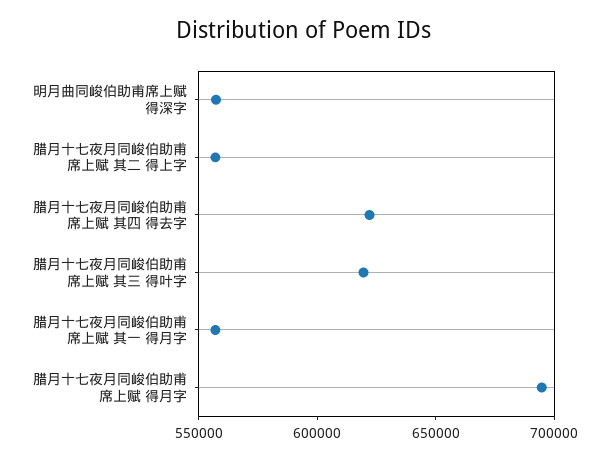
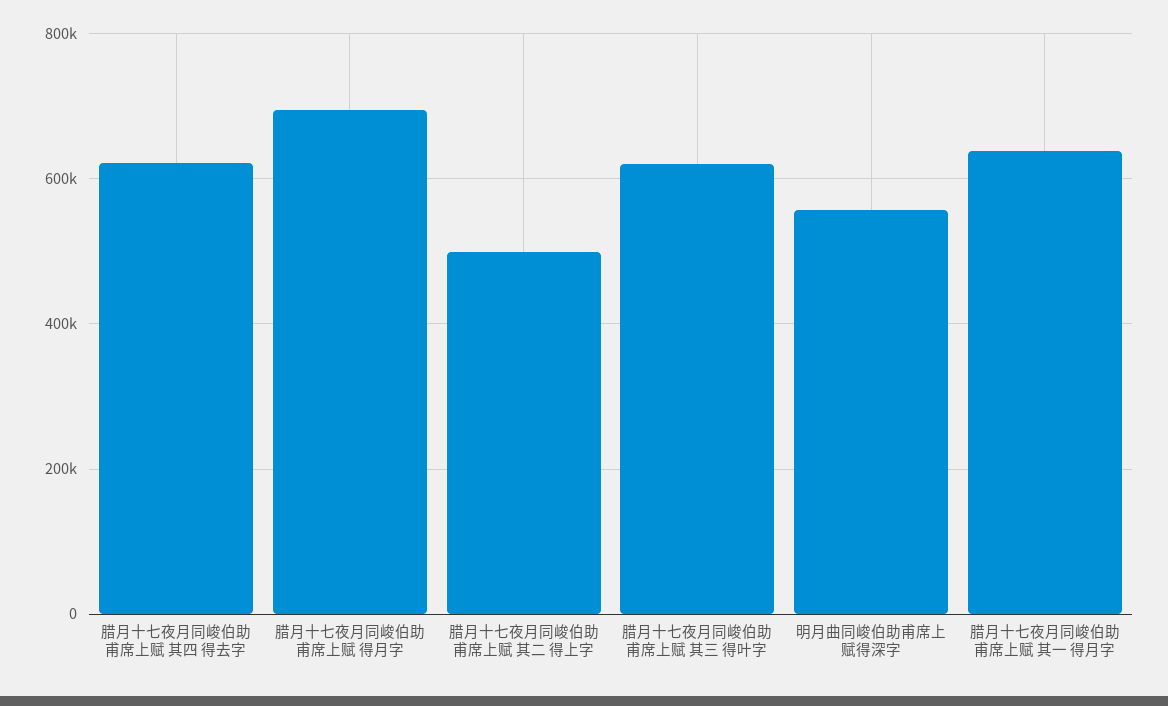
  {
    "明月曲同峻伯助甫席上赋得深字": 560000,
-   "腊月十七夜月同峻伯助甫席上赋 其二 得上字": 560000,
+   "腊月十七夜月同峻伯助甫席上赋 其二 得上字": 500000,
    "腊月十七夜月同峻伯助甫席上赋 其四 得去字": 620000,
    "腊月十七夜月同峻伯助甫席上赋 其三 得叶字": 620000,
-   "腊月十七夜月同峻伯助甫席上赋 其一 得月字": 560000,
+   "腊月十七夜月同峻伯助甫席上赋 其一 得月字": 640000,
    "腊月十七夜月同峻伯助甫席上赋 得月字": 690000
  }

